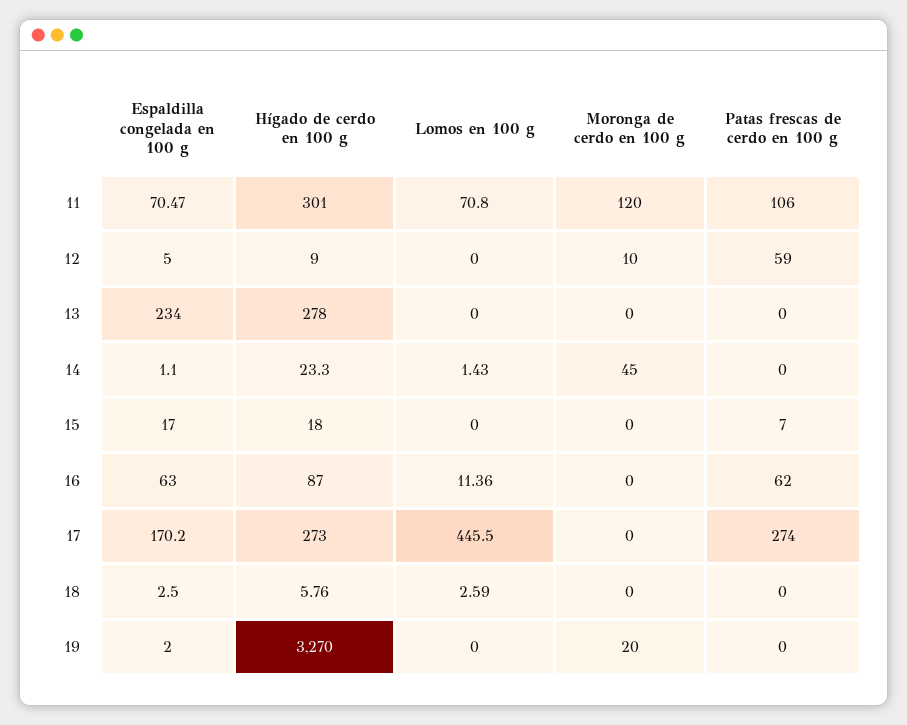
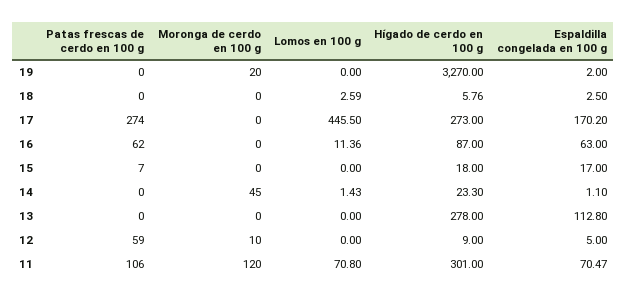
  {
    "Espaldilla congelada en 100 g": {
      "11": 70.47,
      "12": 5,
-     "13": 234,
+     "13": 112.8,
      "14": 1.1,
      "15": 17,
      "16": 63,
      "17": 170.2,
      "18": 2.5,
      "19": 2
    },
    "Hígado de cerdo en 100 g": {
      "11": 301,
      "12": 9,
      "13": 278,
      "14": 23.3,
      "15": 18,
      "16": 87,
      "17": 273,
      "18": 5.76,
      "19": 3270
    },
    "Lomos en 100 g": {
      "11": 70.8,
      "12": 0,
      "13": 0,
      "14": 1.43,
      "15": 0,
      "16": 11.36,
      "17": 445.5,
      "18": 2.59,
      "19": 0
    },
    "Moronga de cerdo en 100 g": {
      "11": 120,
      "12": 10,
      "13": 0,
      "14": 45,
      "15": 0,
      "16": 0,
      "17": 0,
      "18": 0,
      "19": 20
    },
    "Patas frescas de cerdo en 100 g": {
      "11": 106,
      "12": 59,
      "13": 0,
      "14": 0,
      "15": 7,
      "16": 62,
      "17": 274,
      "18": 0,
      "19": 0
    }
  }

